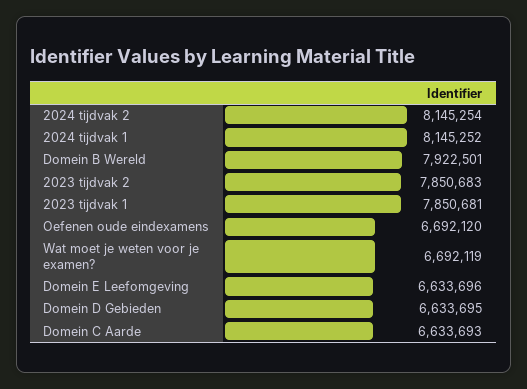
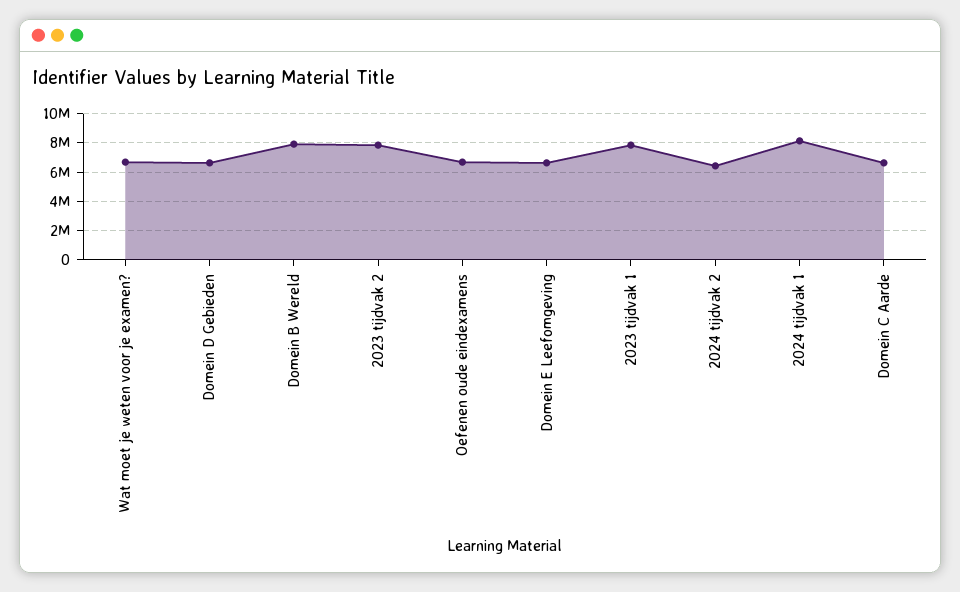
  {
-   "2024 tijdvak 2": 8145254,
+   "2024 tijdvak 2": 6500000,
    "2024 tijdvak 1": 8145252,
    "Domein B Wereld": 7922501,
    "2023 tijdvak 2": 7850683,
    "2023 tijdvak 1": 7850681,
    "Oefenen oude eindexamens": 6692120,
    "Wat moet je weten voor je examen?": 6692119,
    "Domein E Leefomgeving": 6633696,
    "Domein D Gebieden": 6633695,
    "Domein C Aarde": 6633693
  }

